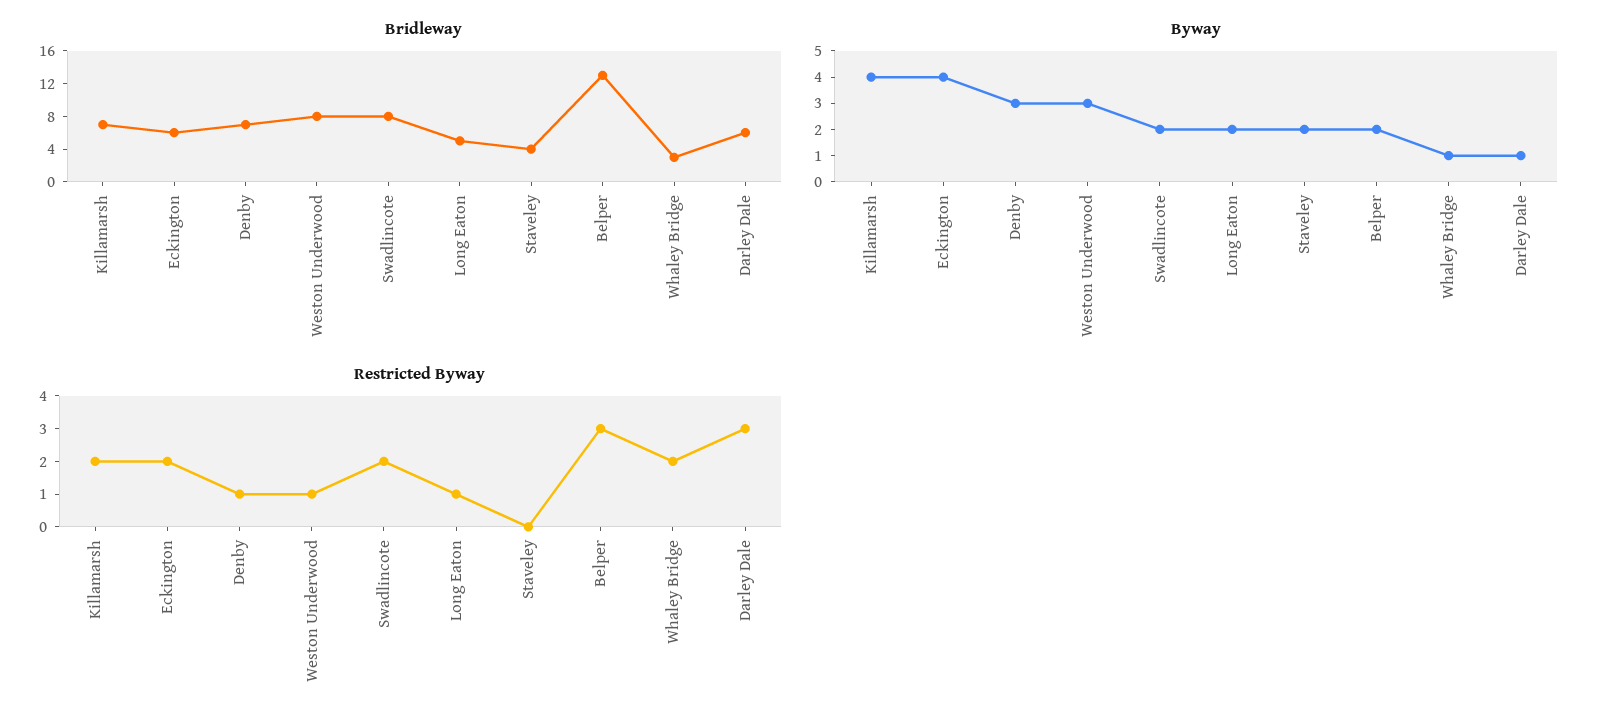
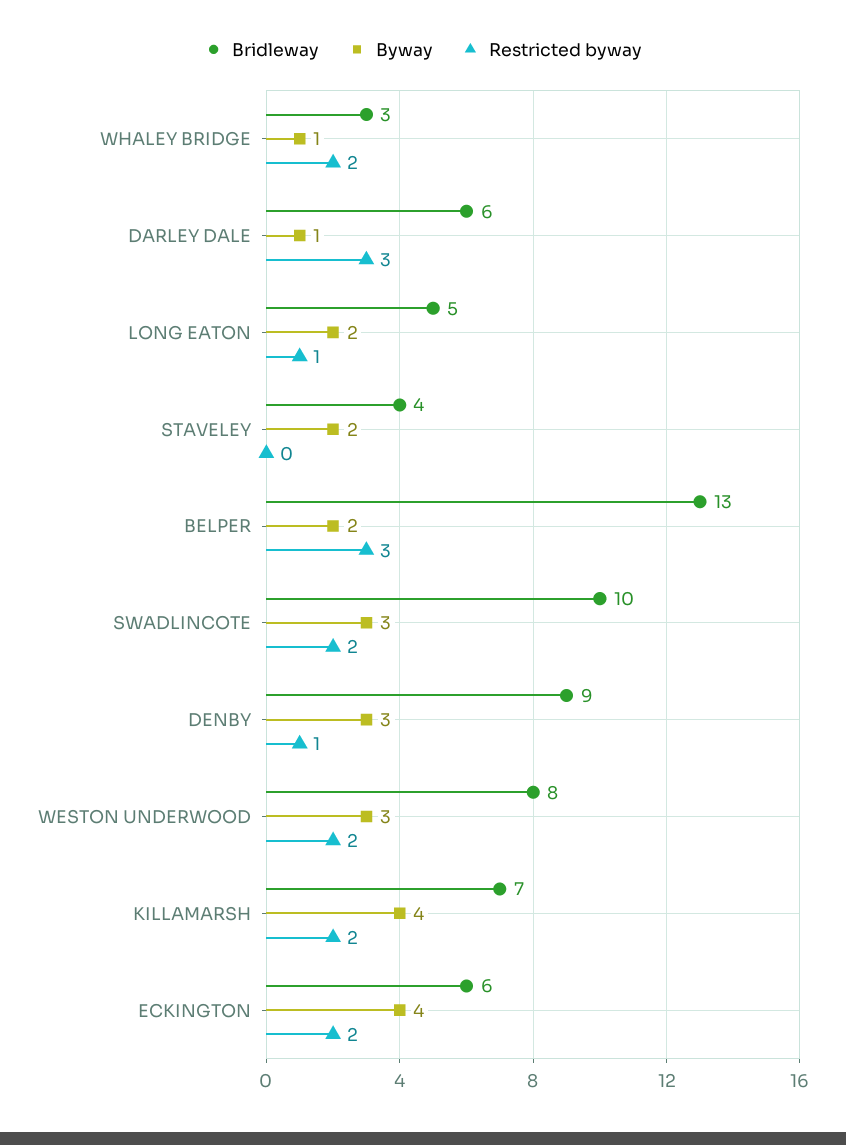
  {
    "Bridleway": {
      "Killamarsh": 7,
      "Eckington": 6,
-     "Denby": 7,
+     "Denby": 9,
      "Weston Underwood": 8,
-     "Swadlincote": 8,
+     "Swadlincote": 10,
      "Long Eaton": 5,
      "Staveley": 4,
      "Belper": 13,
      "Whaley Bridge": 3,
      "Darley Dale": 6
    },
    "Byway": {
      "Killamarsh": 4,
      "Eckington": 4,
      "Denby": 3,
      "Weston Underwood": 3,
-     "Swadlincote": 2,
+     "Swadlincote": 3,
      "Long Eaton": 2,
      "Staveley": 2,
      "Belper": 2,
      "Whaley Bridge": 1,
      "Darley Dale": 1
    },
    "Restricted Byway": {
      "Killamarsh": 2,
      "Eckington": 2,
      "Denby": 1,
-     "Weston Underwood": 1,
+     "Weston Underwood": 2,
      "Swadlincote": 2,
      "Long Eaton": 1,
      "Staveley": 0,
      "Belper": 3,
      "Whaley Bridge": 2,
      "Darley Dale": 3
    }
  }

